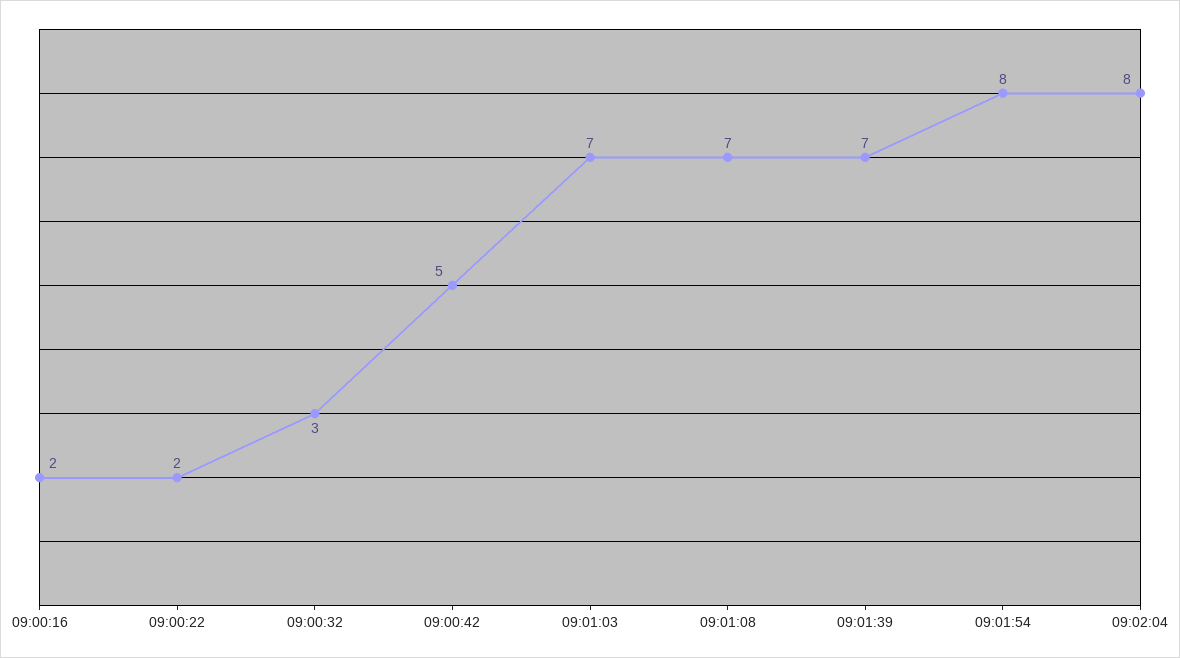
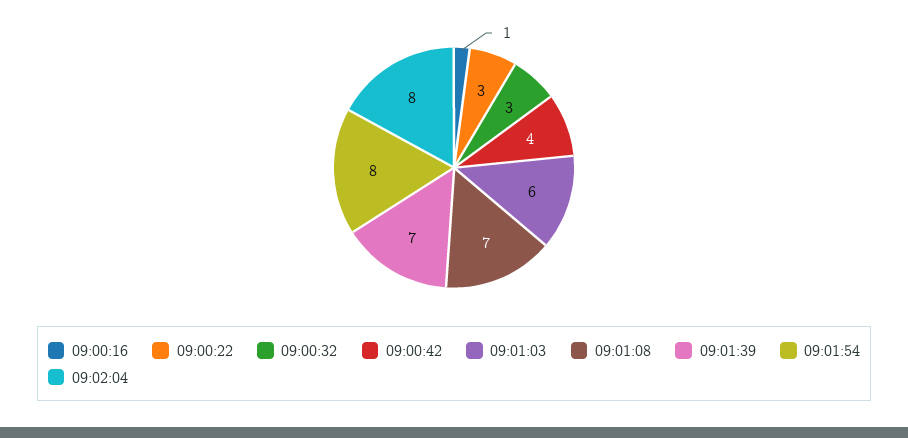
  {
-   "09:00:16": 2,
+   "09:00:16": 1,
-   "09:00:22": 2,
+   "09:00:22": 3,
    "09:00:32": 3,
-   "09:00:42": 5,
+   "09:00:42": 4,
-   "09:01:03": 7,
+   "09:01:03": 6,
    "09:01:08": 7,
    "09:01:39": 7,
    "09:01:54": 8,
    "09:02:04": 8
  }

